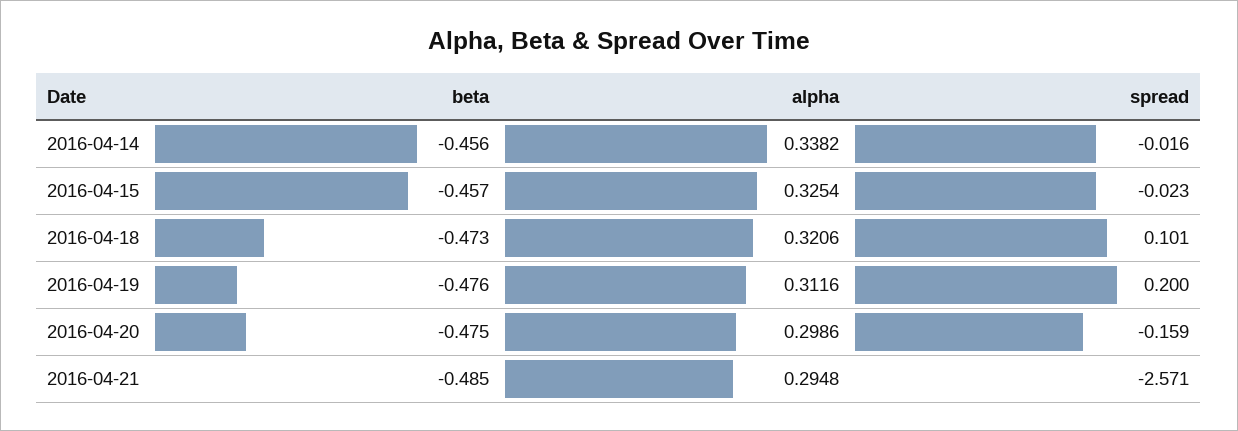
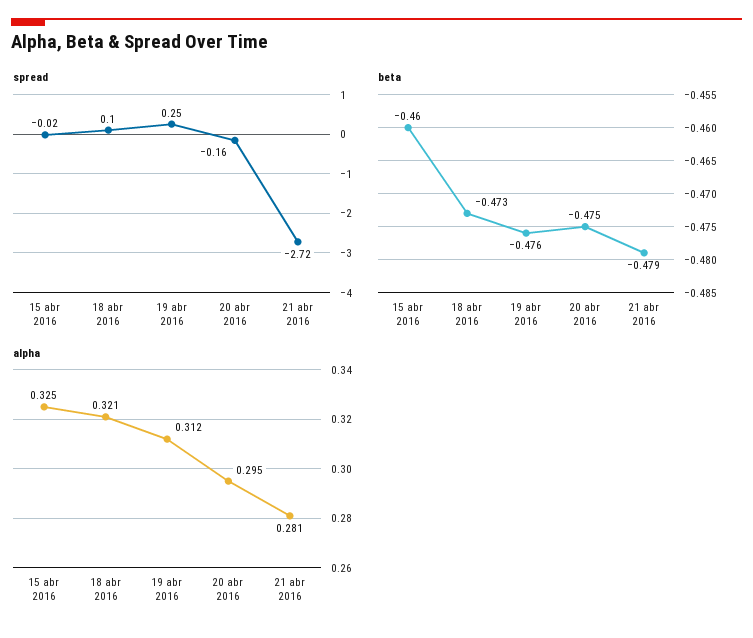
  {
    "beta": {
-     "2016-04-14": -0.456,
-     "2016-04-15": -0.457,
+     "2016-04-15": -0.46,
      "2016-04-18": -0.473,
      "2016-04-19": -0.476,
      "2016-04-20": -0.475,
-     "2016-04-21": -0.485
+     "2016-04-21": -0.479
    },
    "alpha": {
-     "2016-04-14": 0.3382,
      "2016-04-15": 0.3254,
      "2016-04-18": 0.3206,
      "2016-04-19": 0.3116,
-     "2016-04-20": 0.2986,
+     "2016-04-20": 0.295,
-     "2016-04-21": 0.2948
+     "2016-04-21": 0.281
    },
    "spread": {
-     "2016-04-14": -0.016,
      "2016-04-15": -0.023,
      "2016-04-18": 0.101,
-     "2016-04-19": 0.2,
+     "2016-04-19": 0.25,
      "2016-04-20": -0.159,
-     "2016-04-21": -2.571
+     "2016-04-21": -2.72
    }
  }

